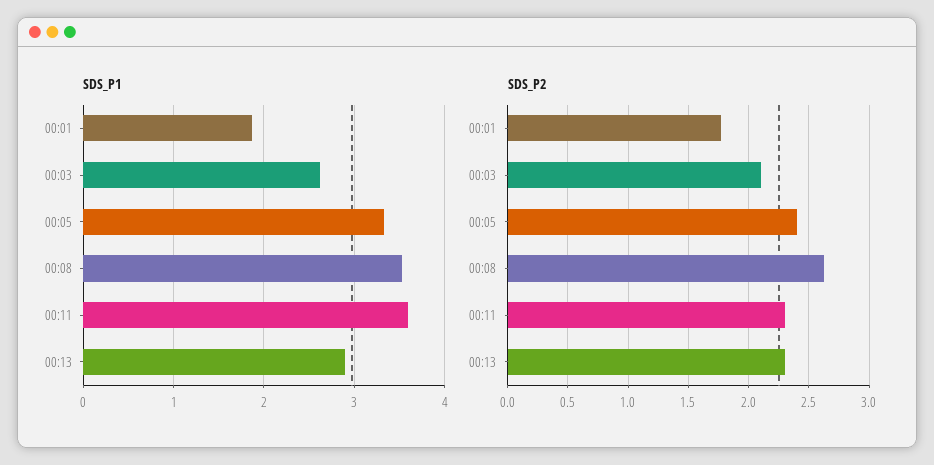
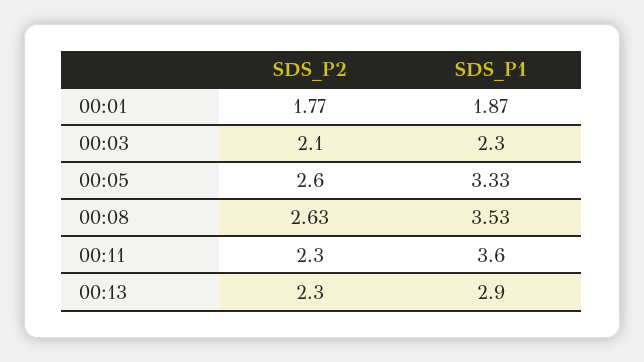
  {
    "SDS_P1": {
      "00:01": 1.87,
-     "00:03": 2.6,
+     "00:03": 2.3,
      "00:05": 3.33,
      "00:08": 3.53,
      "00:11": 3.6,
      "00:13": 2.9
    },
    "SDS_P2": {
      "00:01": 1.77,
      "00:03": 2.1,
-     "00:05": 2.4,
+     "00:05": 2.6,
      "00:08": 2.63,
      "00:11": 2.3,
      "00:13": 2.3
    }
  }

